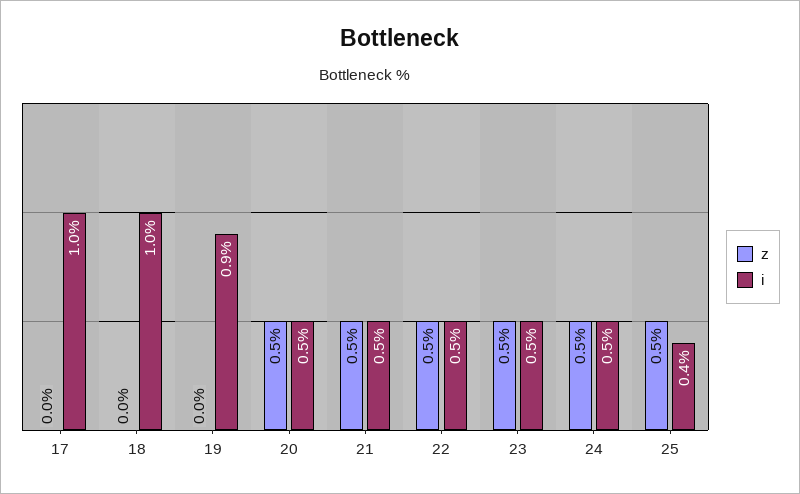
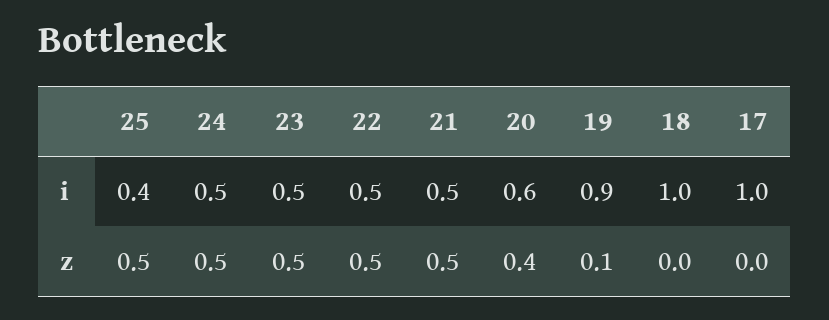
  {
    "z": {
      "17": 0,
      "18": 0,
-     "19": 0,
+     "19": 0.1,
-     "20": 0.5,
+     "20": 0.4,
      "21": 0.5,
      "22": 0.5,
      "23": 0.5,
      "24": 0.5,
      "25": 0.5
    },
    "i": {
      "17": 1,
      "18": 1,
      "19": 0.9,
-     "20": 0.5,
+     "20": 0.6,
      "21": 0.5,
      "22": 0.5,
      "23": 0.5,
      "24": 0.5,
      "25": 0.4
    }
  }

